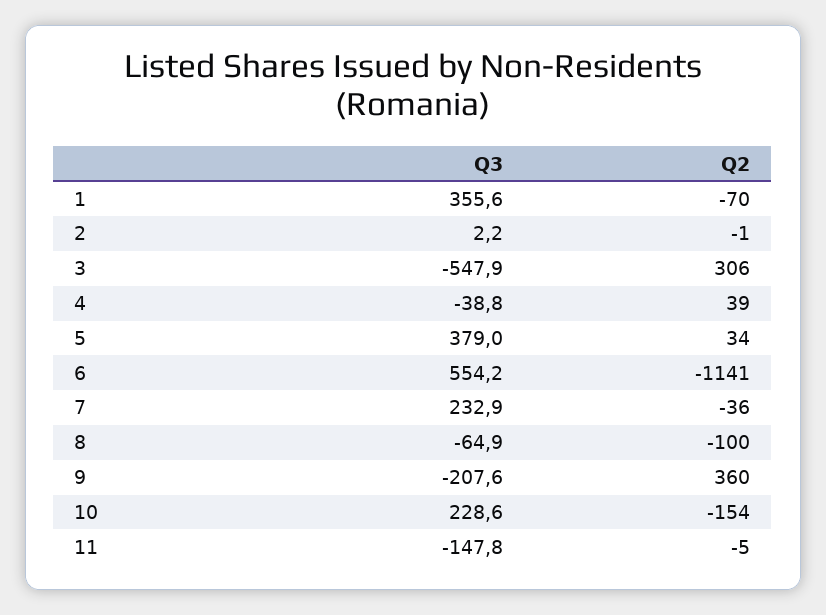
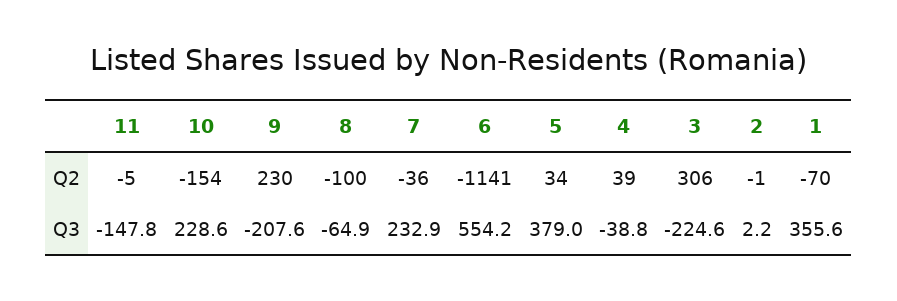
  {
    "Q3": {
      "1": 355.6,
      "2": 2.2,
-     "3": -547.9,
+     "3": -224.6,
      "4": -38.8,
      "5": 379,
      "6": 554.2,
      "7": 232.9,
      "8": -64.9,
      "9": -207.6,
      "10": 228.6,
      "11": -147.8
    },
    "Q2": {
      "1": -70,
      "2": -1,
      "3": 306,
      "4": 39,
      "5": 34,
      "6": -1141,
      "7": -36,
      "8": -100,
-     "9": 360,
+     "9": 230,
      "10": -154,
      "11": -5
    }
  }

